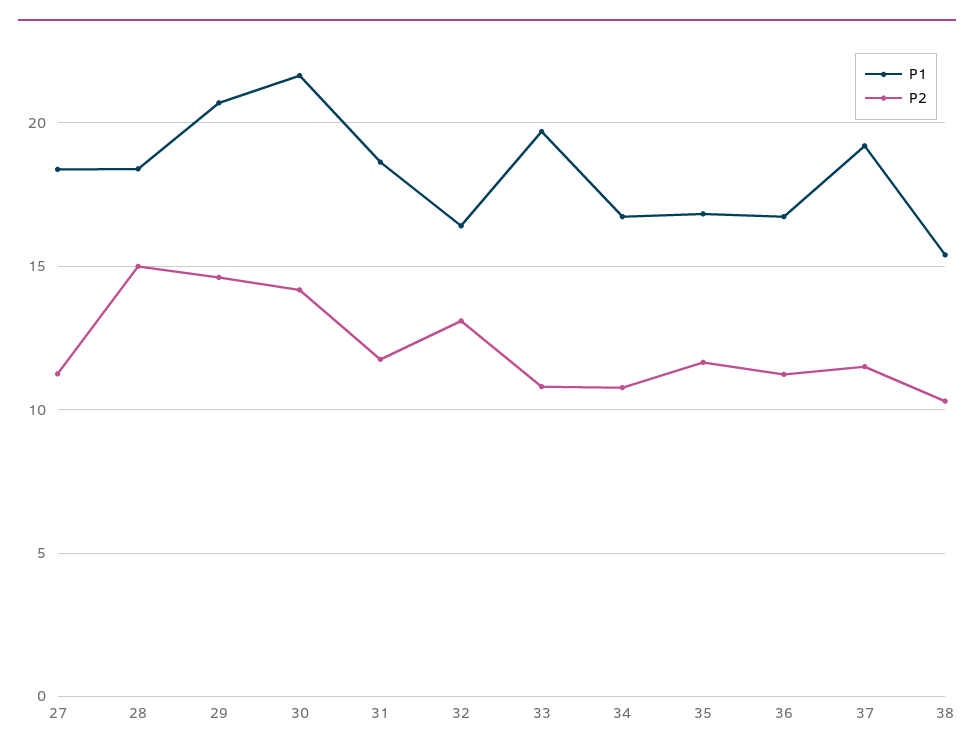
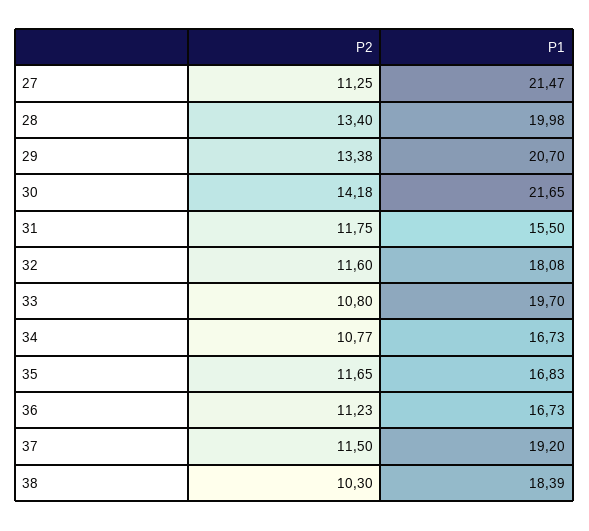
  {
    "P1": {
-     "27": 18.5,
+     "27": 21.47,
-     "28": 18.5,
+     "28": 19.98,
      "29": 20.7,
      "30": 21.65,
-     "31": 18.5,
+     "31": 15.5,
-     "32": 16.5,
+     "32": 18.08,
      "33": 19.7,
      "34": 16.73,
      "35": 16.83,
      "36": 16.73,
      "37": 19.2,
-     "38": 15.5
+     "38": 18.39
    },
    "P2": {
      "27": 11.25,
-     "28": 15,
+     "28": 13.4,
-     "29": 14.5,
+     "29": 13.38,
      "30": 14.18,
      "31": 11.75,
-     "32": 13,
+     "32": 11.6,
      "33": 10.8,
      "34": 10.77,
      "35": 11.65,
      "36": 11.23,
      "37": 11.5,
      "38": 10.3
    }
  }

